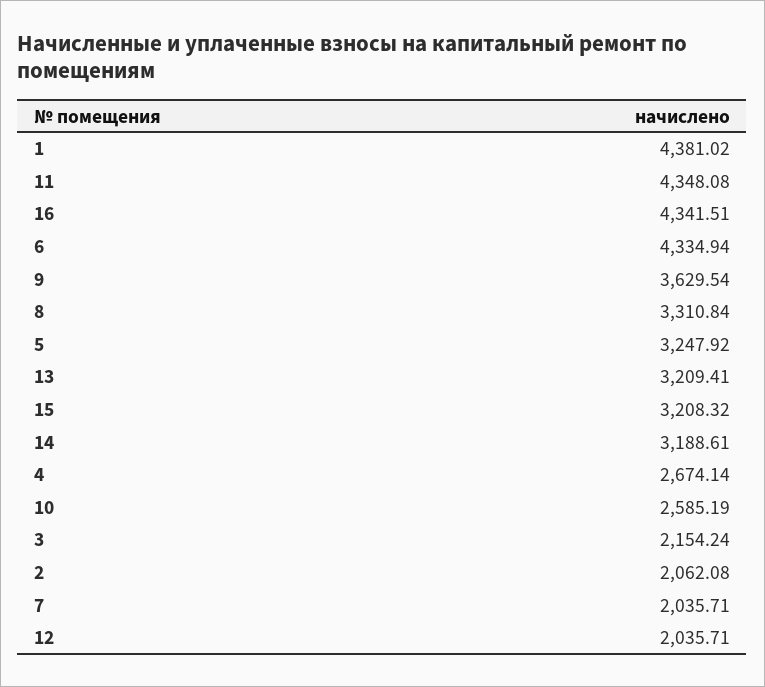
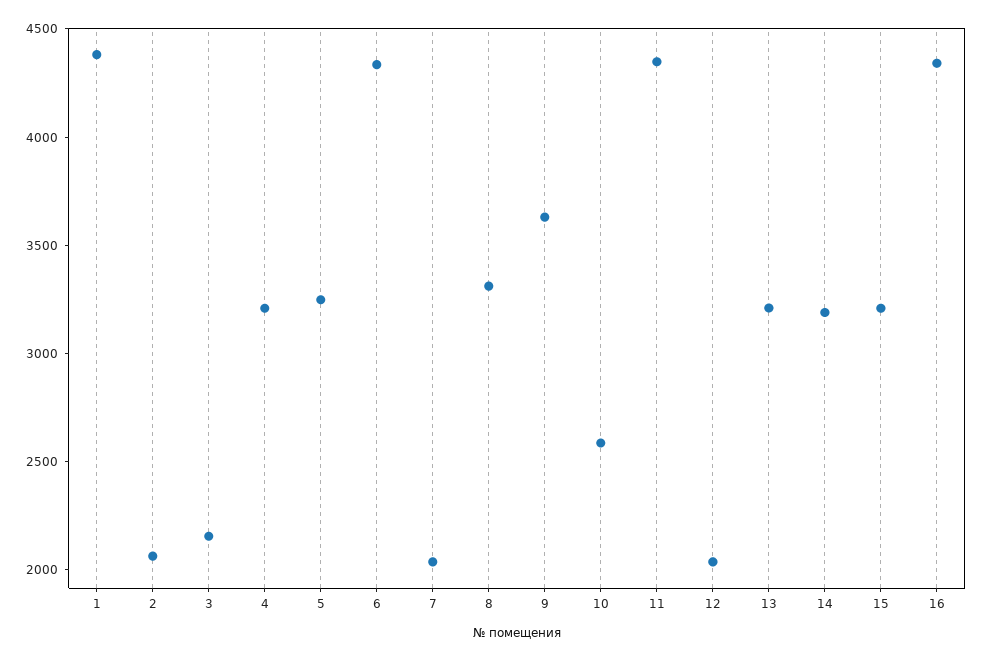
  {
    "1": 4381.02,
    "11": 4348.08,
    "16": 4341.51,
    "6": 4334.94,
    "9": 3629.54,
    "8": 3310.84,
    "5": 3247.92,
    "13": 3209.41,
    "15": 3208.32,
    "14": 3188.61,
-   "4": 2674.14,
+   "4": 3200,
    "10": 2585.19,
    "3": 2154.24,
    "2": 2062.08,
    "7": 2035.71,
    "12": 2035.71
  }

